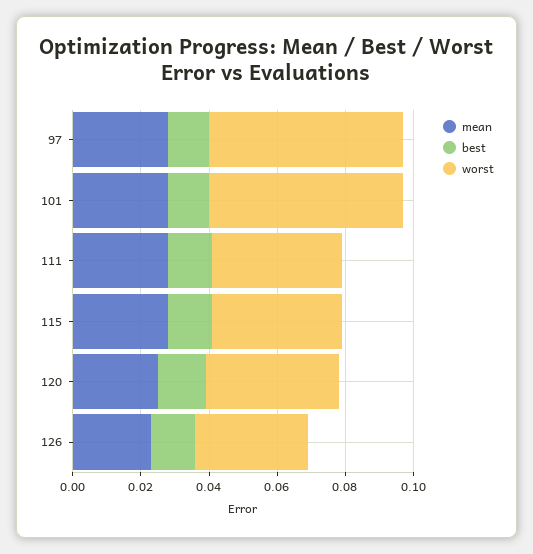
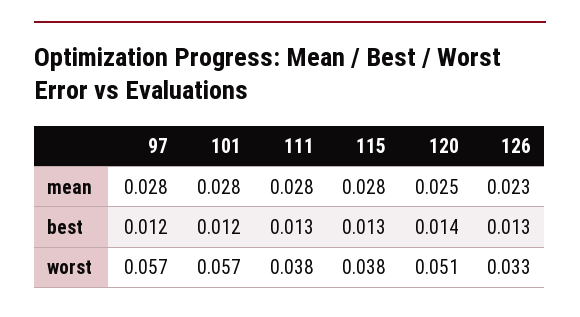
  {
    "mean": {
      "97": 0.028,
      "101": 0.028,
      "111": 0.028,
      "115": 0.028,
      "120": 0.025,
      "126": 0.023
    },
    "best": {
      "97": 0.012,
      "101": 0.012,
      "111": 0.013,
      "115": 0.013,
      "120": 0.014,
      "126": 0.013
    },
    "worst": {
      "97": 0.057,
      "101": 0.057,
      "111": 0.038,
      "115": 0.038,
-     "120": 0.04,
+     "120": 0.051,
      "126": 0.033
    }
  }

